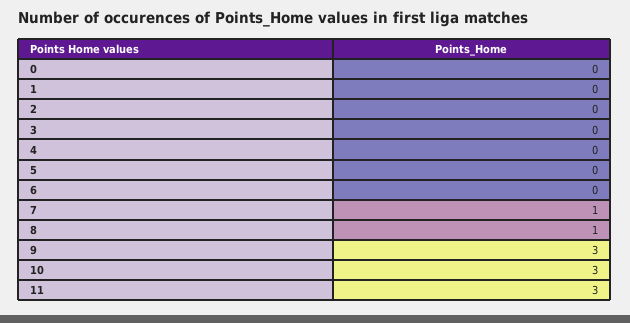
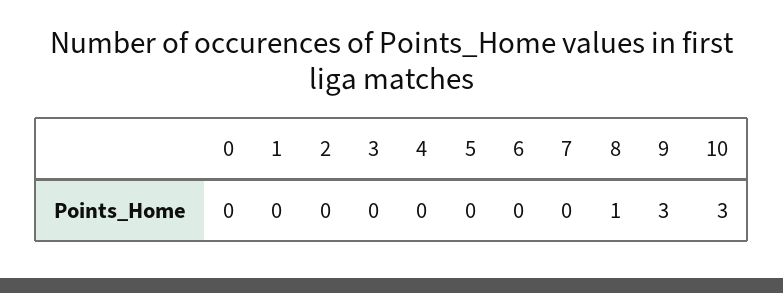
  {
    "0": 0,
    "1": 0,
    "2": 0,
    "3": 0,
    "4": 0,
    "5": 0,
    "6": 0,
-   "7": 1,
+   "7": 0,
    "8": 1,
    "9": 3,
-   "10": 3,
+   "10": 3
-   "11": 3
  }

